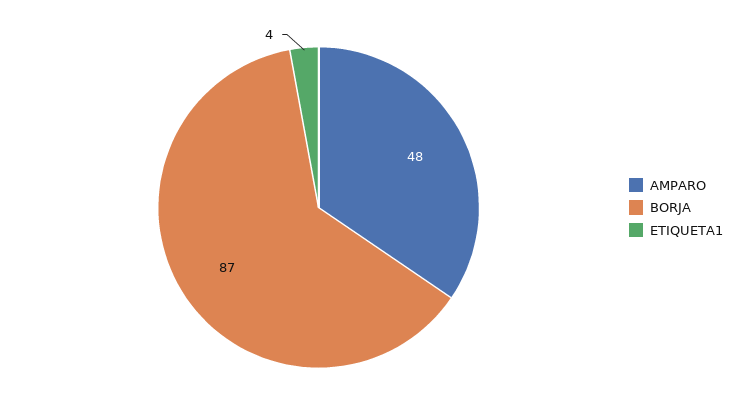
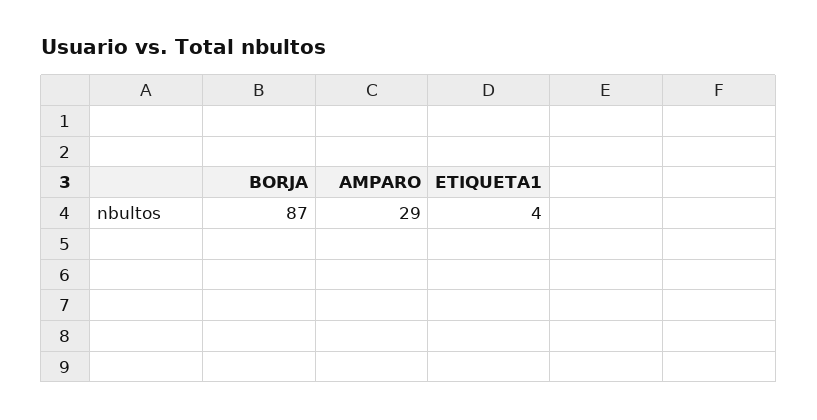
  {
-   "AMPARO": 48,
+   "AMPARO": 29,
    "BORJA": 87,
    "ETIQUETA1": 4
  }

